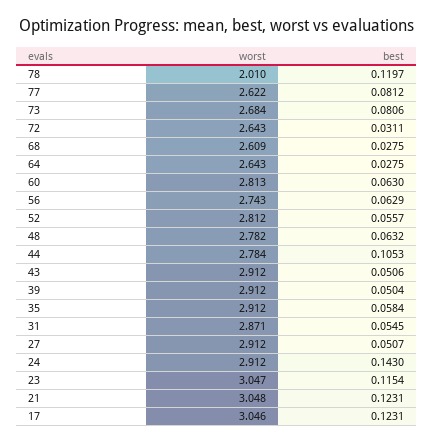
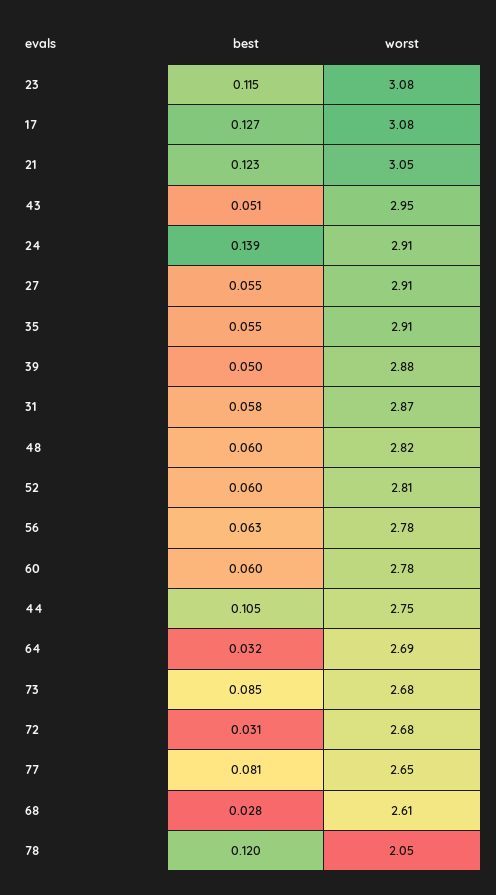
  {
    "worst": {
-     "78": 2.01,
+     "78": 2.05,
-     "77": 2.622,
+     "77": 2.65,
      "73": 2.684,
-     "72": 2.643,
+     "72": 2.68,
      "68": 2.609,
-     "64": 2.643,
+     "64": 2.69,
-     "60": 2.813,
+     "60": 2.78,
-     "56": 2.743,
+     "56": 2.78,
      "52": 2.812,
-     "48": 2.782,
+     "48": 2.82,
-     "44": 2.784,
+     "44": 2.75,
-     "43": 2.912,
+     "43": 2.95,
-     "39": 2.912,
+     "39": 2.88,
      "35": 2.912,
      "31": 2.871,
      "27": 2.912,
      "24": 2.912,
-     "23": 3.047,
+     "23": 3.08,
      "21": 3.048,
-     "17": 3.046
+     "17": 3.08
    },
    "best": {
      "78": 0.1197,
      "77": 0.0812,
-     "73": 0.0806,
+     "73": 0.085,
      "72": 0.0311,
      "68": 0.0275,
-     "64": 0.0275,
+     "64": 0.032,
-     "60": 0.063,
+     "60": 0.06,
      "56": 0.0629,
-     "52": 0.0557,
+     "52": 0.06,
-     "48": 0.0632,
+     "48": 0.06,
      "44": 0.1053,
      "43": 0.0506,
      "39": 0.0504,
-     "35": 0.0584,
+     "35": 0.055,
-     "31": 0.0545,
+     "31": 0.058,
-     "27": 0.0507,
+     "27": 0.055,
-     "24": 0.143,
+     "24": 0.139,
      "23": 0.1154,
      "21": 0.1231,
-     "17": 0.1231
+     "17": 0.127
    }
  }

